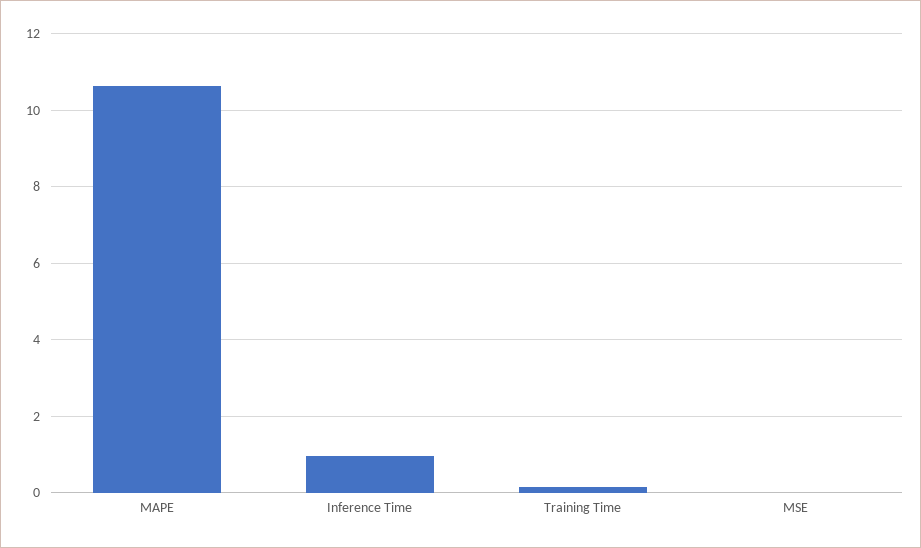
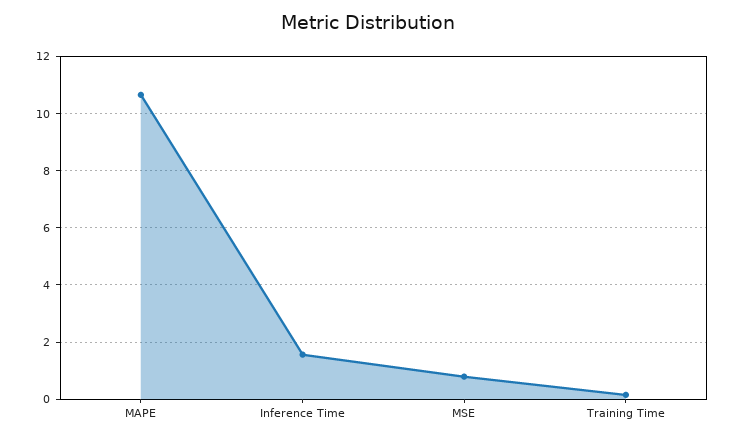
  {
    "MAPE": 10.6,
-   "Inference Time": 1,
+   "Inference Time": 1.5,
    "Training Time": 0.2,
-   "MSE": 0
+   "MSE": 0.75
  }

